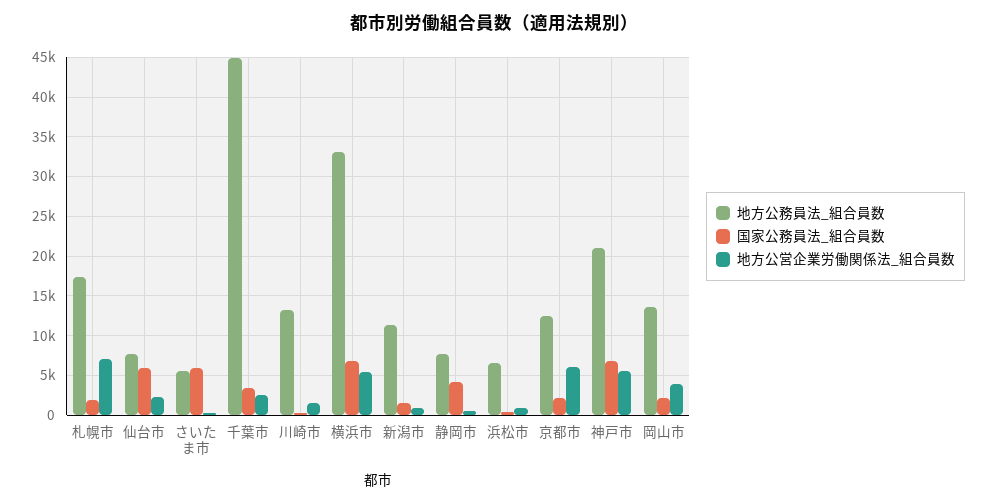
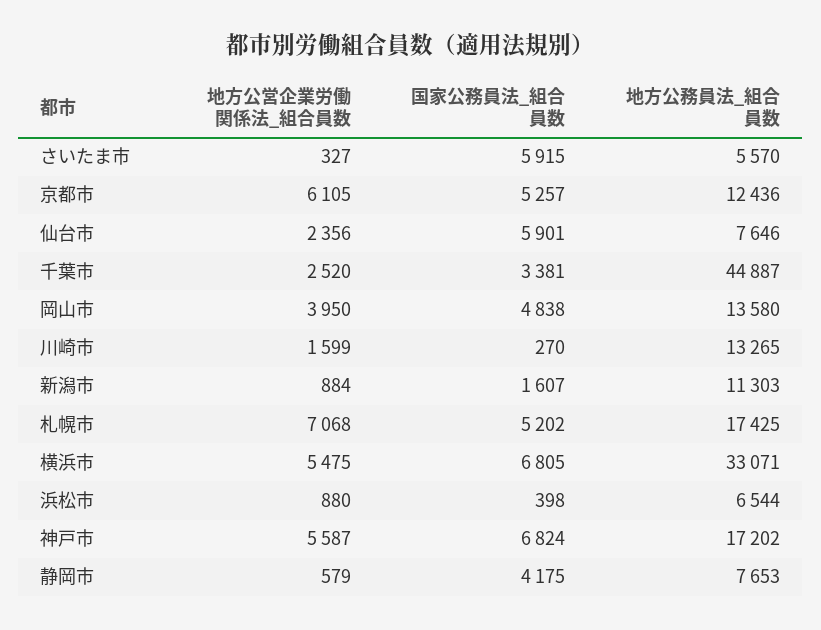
  {
    "地方公務員法_組合員数": {
      "札幌市": 17425,
      "仙台市": 7646,
      "さいたま市": 5570,
      "千葉市": 44887,
      "川崎市": 13265,
      "横浜市": 33071,
      "新潟市": 11303,
      "静岡市": 7653,
      "浜松市": 6544,
      "京都市": 12436,
-     "神戸市": 21000,
+     "神戸市": 17202,
      "岡山市": 13580
    },
    "国家公務員法_組合員数": {
-     "札幌市": 2000,
+     "札幌市": 5202,
      "仙台市": 5901,
      "さいたま市": 5915,
      "千葉市": 3381,
      "川崎市": 270,
      "横浜市": 6805,
      "新潟市": 1607,
      "静岡市": 4175,
      "浜松市": 398,
-     "京都市": 2000,
+     "京都市": 5257,
      "神戸市": 6824,
-     "岡山市": 2000
+     "岡山市": 4838
    },
    "地方公営企業労働関係法_組合員数": {
      "札幌市": 7068,
      "仙台市": 2356,
      "さいたま市": 327,
      "千葉市": 2520,
      "川崎市": 1599,
      "横浜市": 5475,
      "新潟市": 884,
      "静岡市": 579,
      "浜松市": 880,
      "京都市": 6105,
      "神戸市": 5587,
      "岡山市": 3950
    }
  }

